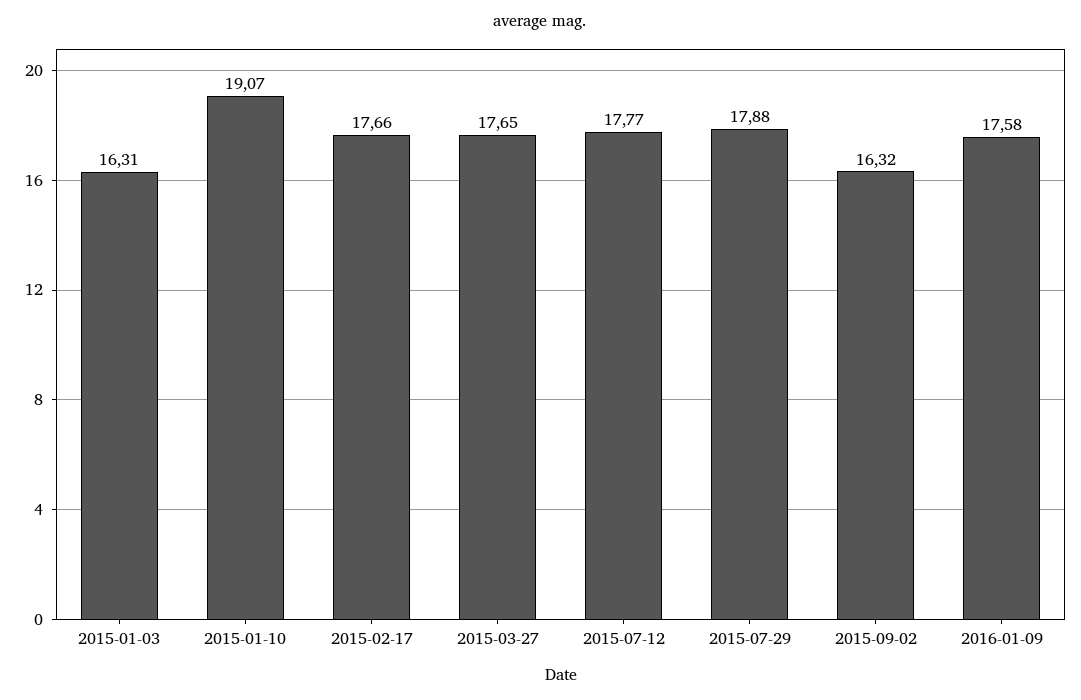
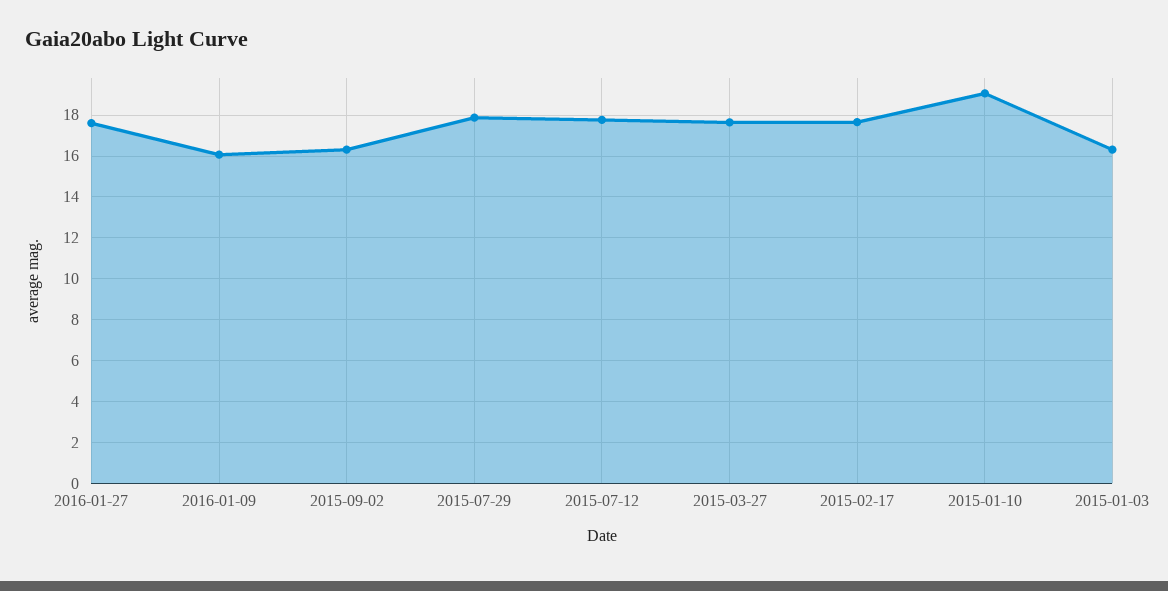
  {
    "2015-01-03": 16.31,
    "2015-01-10": 19.07,
    "2015-02-17": 17.66,
    "2015-03-27": 17.65,
    "2015-07-12": 17.77,
    "2015-07-29": 17.88,
    "2015-09-02": 16.32,
-   "2016-01-09": 17.58
+   "2016-01-09": 16,
+   "2016-01-27": 17.5
  }

